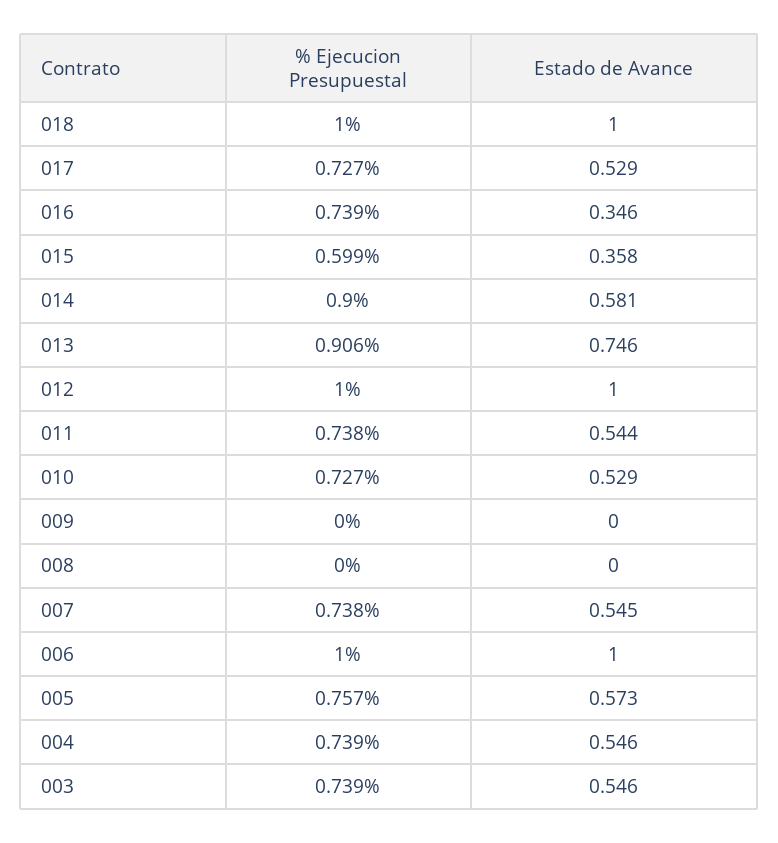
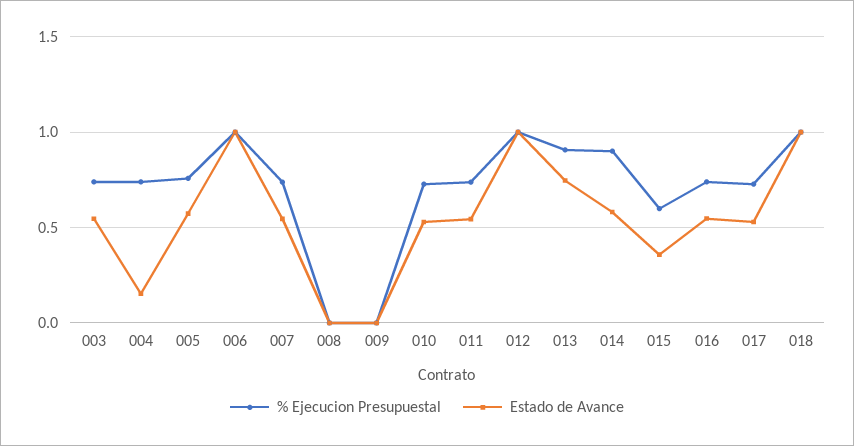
  {
    "% Ejecucion Presupuestal": {
      "018": 1,
      "017": 0.727,
      "016": 0.739,
      "015": 0.599,
      "014": 0.9,
      "013": 0.906,
      "012": 1,
      "011": 0.738,
      "010": 0.727,
      "009": 0,
      "008": 0,
      "007": 0.738,
      "006": 1,
      "005": 0.757,
      "004": 0.739,
      "003": 0.739
    },
    "Estado de Avance": {
      "018": 1,
      "017": 0.529,
-     "016": 0.346,
+     "016": 0.55,
      "015": 0.358,
      "014": 0.581,
      "013": 0.746,
      "012": 1,
      "011": 0.544,
      "010": 0.529,
      "009": 0,
      "008": 0,
      "007": 0.545,
      "006": 1,
      "005": 0.573,
-     "004": 0.546,
+     "004": 0.15,
      "003": 0.546
    }
  }

